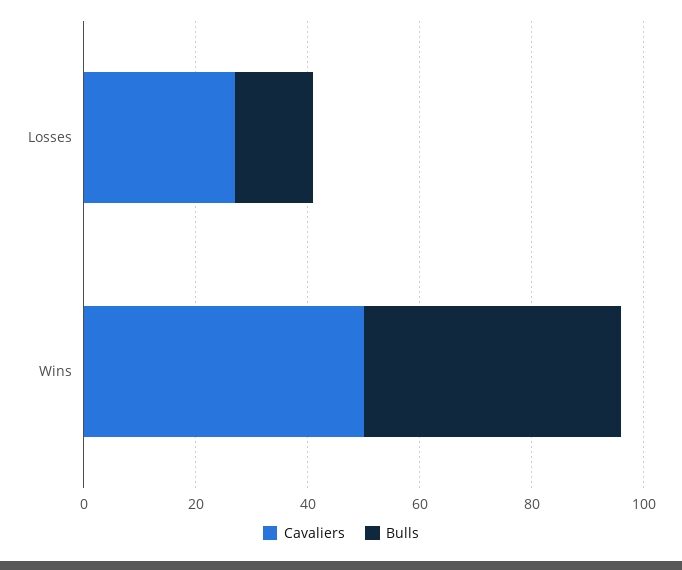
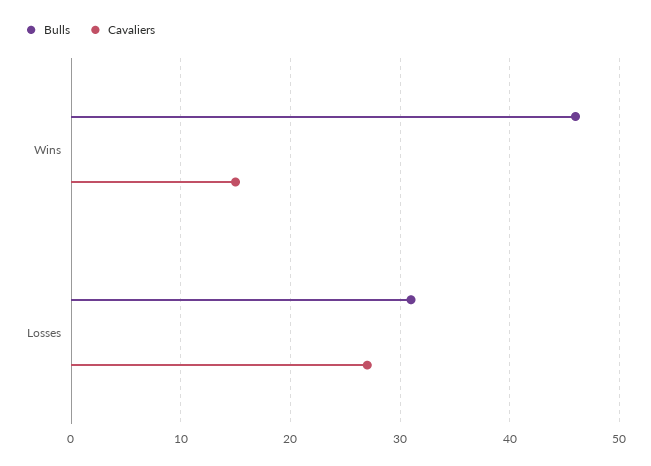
  {
    "Cavaliers": {
      "Losses": 27,
-     "Wins": 50
+     "Wins": 15
    },
    "Bulls": {
-     "Losses": 15,
+     "Losses": 31,
      "Wins": 46
    }
  }

